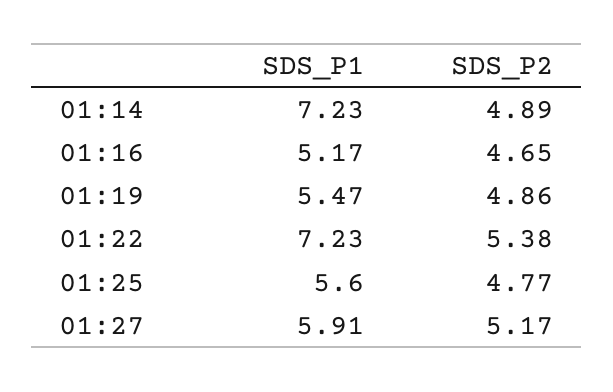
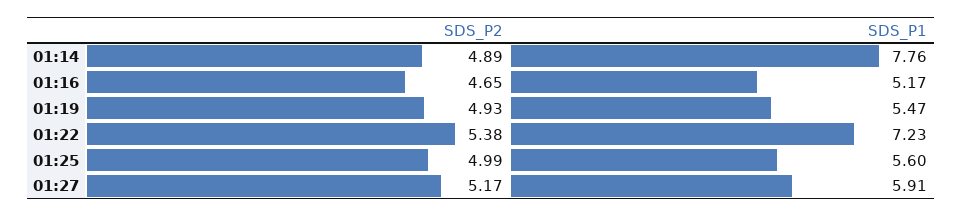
  {
    "SDS_P1": {
-     "01:14": 7.23,
+     "01:14": 7.76,
      "01:16": 5.17,
      "01:19": 5.47,
      "01:22": 7.23,
      "01:25": 5.6,
      "01:27": 5.91
    },
    "SDS_P2": {
      "01:14": 4.89,
      "01:16": 4.65,
-     "01:19": 4.86,
+     "01:19": 4.93,
      "01:22": 5.38,
-     "01:25": 4.77,
+     "01:25": 4.99,
      "01:27": 5.17
    }
  }

